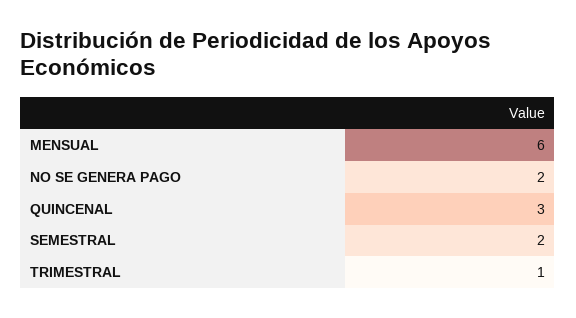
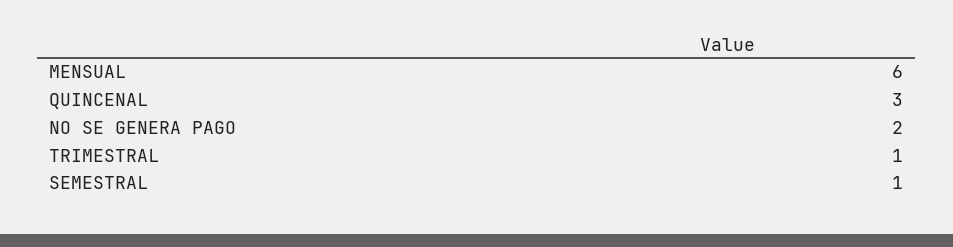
  {
    "MENSUAL": 6,
    "NO SE GENERA PAGO": 2,
    "QUINCENAL": 3,
-   "SEMESTRAL": 2,
+   "SEMESTRAL": 1,
    "TRIMESTRAL": 1
  }

